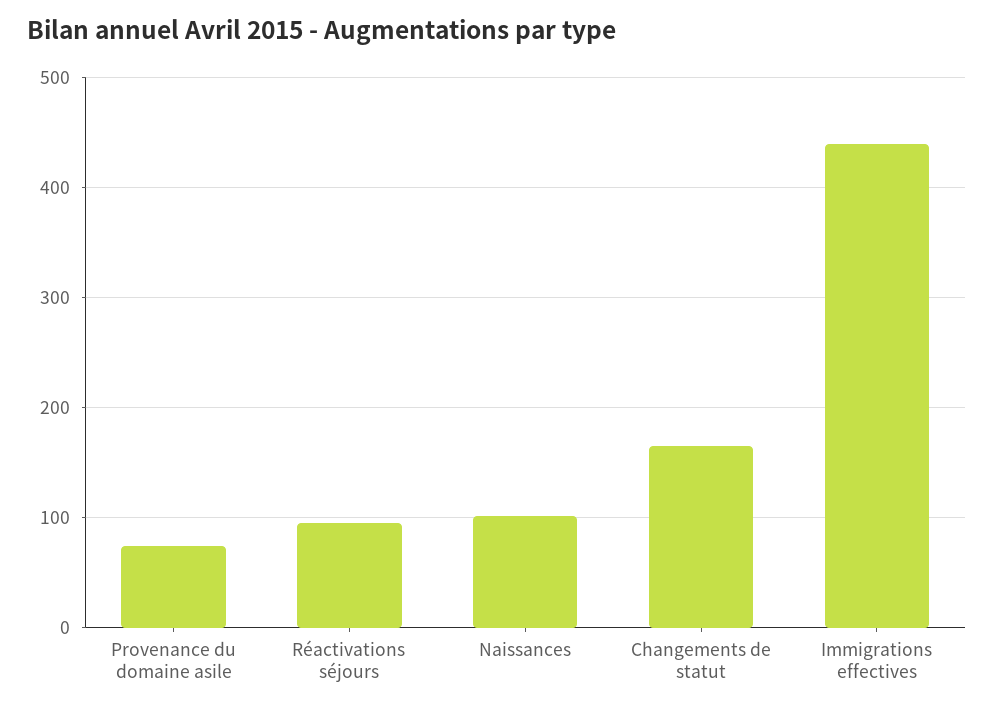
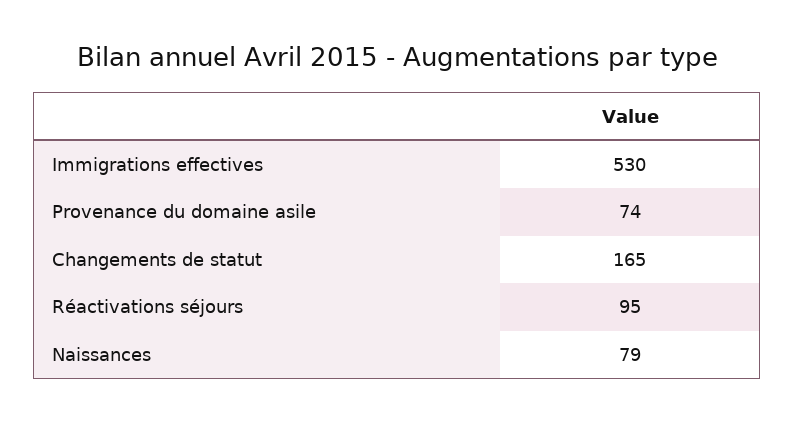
  {
    "Provenance du domaine asile": 74,
    "Réactivations séjours": 95,
-   "Naissances": 100,
+   "Naissances": 79,
    "Changements de statut": 165,
-   "Immigrations effectives": 440
+   "Immigrations effectives": 530
  }

